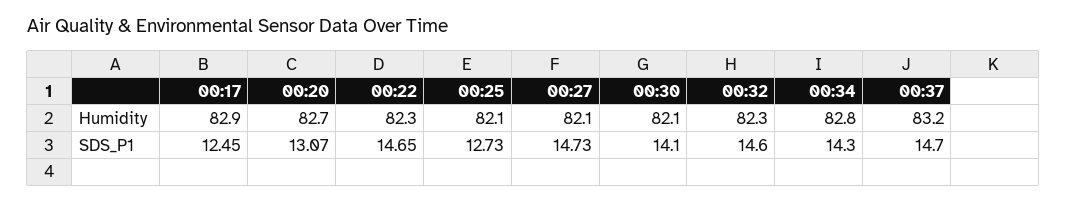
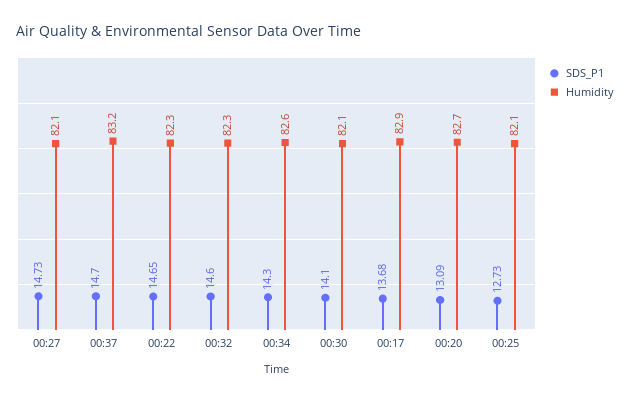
  {
    "Humidity": {
      "00:17": 82.9,
      "00:20": 82.7,
      "00:22": 82.3,
      "00:25": 82.1,
      "00:27": 82.1,
      "00:30": 82.1,
      "00:32": 82.3,
-     "00:34": 82.8,
+     "00:34": 82.6,
      "00:37": 83.2
    },
    "SDS_P1": {
-     "00:17": 12.45,
+     "00:17": 13.68,
-     "00:20": 13.07,
+     "00:20": 13.09,
      "00:22": 14.65,
      "00:25": 12.73,
      "00:27": 14.73,
      "00:30": 14.1,
      "00:32": 14.6,
      "00:34": 14.3,
      "00:37": 14.7
    }
  }

